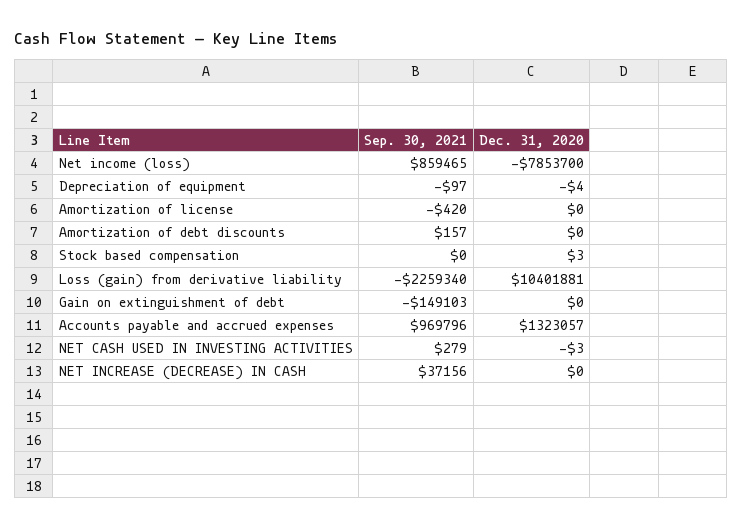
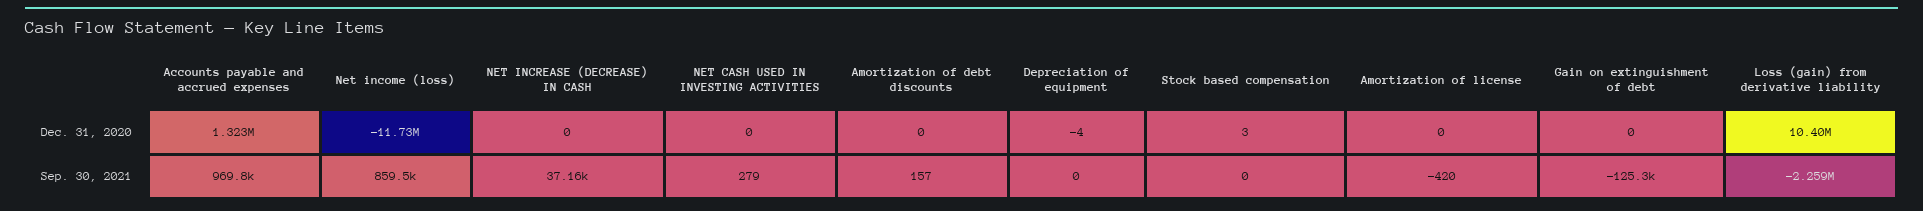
  {
    "Sep. 30, 2021": {
      "Net income (loss)": 859465,
-     "Depreciation of equipment": -97,
+     "Depreciation of equipment": 0,
      "Amortization of license": -420,
      "Amortization of debt discounts": 157,
      "Stock based compensation": 0,
      "Loss (gain) from derivative liability": -2259340,
-     "Gain on extinguishment of debt": -149103,
+     "Gain on extinguishment of debt": -125300,
      "Accounts payable and accrued expenses": 969796,
      "NET CASH USED IN INVESTING ACTIVITIES": 279,
      "NET INCREASE (DECREASE) IN CASH": 37156
    },
    "Dec. 31, 2020": {
-     "Net income (loss)": -7853700,
+     "Net income (loss)": -11730000,
      "Depreciation of equipment": -4,
      "Amortization of license": 0,
      "Amortization of debt discounts": 0,
      "Stock based compensation": 3,
      "Loss (gain) from derivative liability": 10401881,
      "Gain on extinguishment of debt": 0,
      "Accounts payable and accrued expenses": 1323057,
-     "NET CASH USED IN INVESTING ACTIVITIES": -3,
+     "NET CASH USED IN INVESTING ACTIVITIES": 0,
      "NET INCREASE (DECREASE) IN CASH": 0
    }
  }

